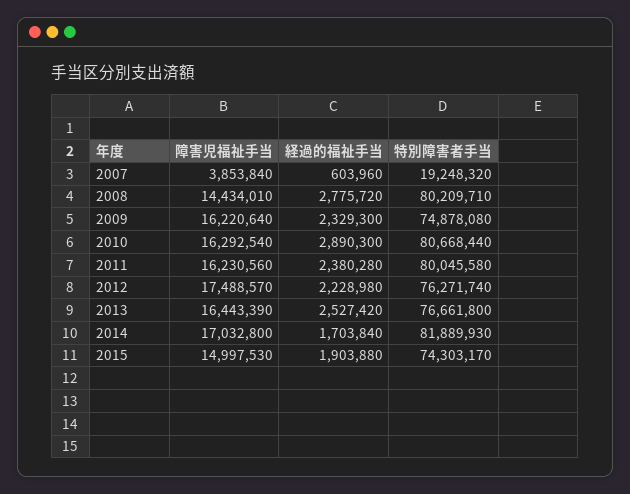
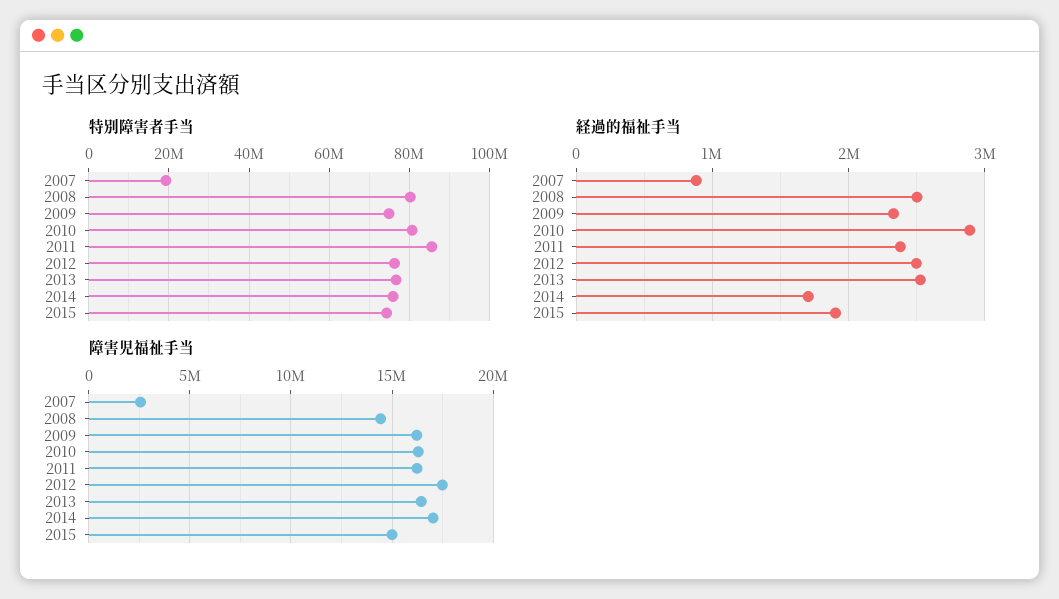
  {
    "障害児福祉手当": {
-     "2007": 3853840,
+     "2007": 2500000,
      "2008": 14434010,
      "2009": 16220640,
      "2010": 16292540,
      "2011": 16230560,
      "2012": 17488570,
      "2013": 16443390,
      "2014": 17032800,
      "2015": 14997530
    },
    "経過的福祉手当": {
-     "2007": 603960,
+     "2007": 900000,
-     "2008": 2775720,
+     "2008": 2500000,
      "2009": 2329300,
      "2010": 2890300,
      "2011": 2380280,
-     "2012": 2228980,
+     "2012": 2500000,
      "2013": 2527420,
      "2014": 1703840,
      "2015": 1903880
    },
    "特別障害者手当": {
      "2007": 19248320,
      "2008": 80209710,
      "2009": 74878080,
      "2010": 80668440,
-     "2011": 80045580,
+     "2011": 86000000,
      "2012": 76271740,
      "2013": 76661800,
-     "2014": 81889930,
+     "2014": 76000000,
      "2015": 74303170
    }
  }

